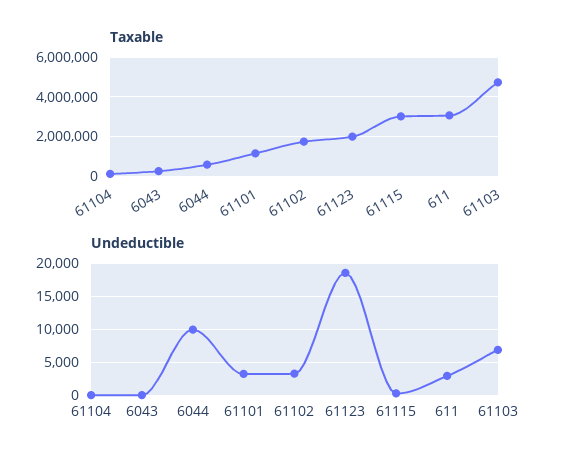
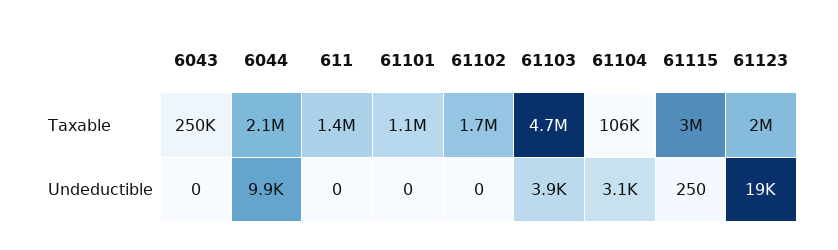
  {
    "Taxable": {
      "61104": 106000,
      "6043": 250000,
-     "6044": 500000,
+     "6044": 2100000,
      "61101": 1100000,
      "61102": 1700000,
      "61123": 2000000,
      "61115": 3000000,
-     "611": 3000000,
+     "611": 1400000,
      "61103": 4700000
    },
    "Undeductible": {
-     "61104": 0,
+     "61104": 3100,
      "6043": 0,
      "6044": 9900,
-     "61101": 3000,
+     "61101": 0,
-     "61102": 3000,
+     "61102": 0,
      "61123": 19000,
      "61115": 250,
-     "611": 3000,
+     "611": 0,
-     "61103": 7000
+     "61103": 3900
    }
  }

